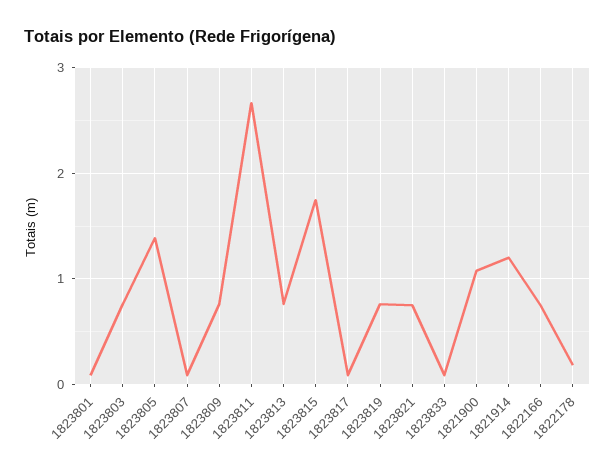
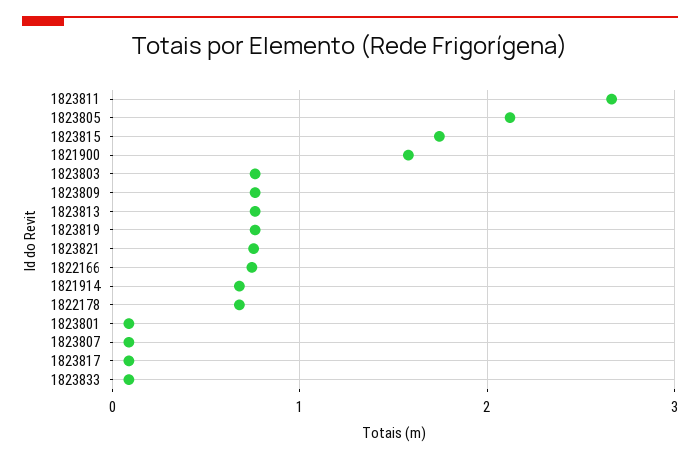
  {
    "1823801": 0.1,
    "1823803": 0.8,
-   "1823805": 1.4,
+   "1823805": 2.1,
    "1823807": 0.1,
    "1823809": 0.8,
    "1823811": 2.7,
    "1823813": 0.8,
    "1823815": 1.7,
    "1823817": 0.1,
    "1823819": 0.8,
    "1823821": 0.8,
    "1823833": 0.1,
-   "1821900": 1.1,
+   "1821900": 1.6,
-   "1821914": 1.2,
+   "1821914": 0.7,
    "1822166": 0.7,
-   "1822178": 0.2
+   "1822178": 0.7
  }

